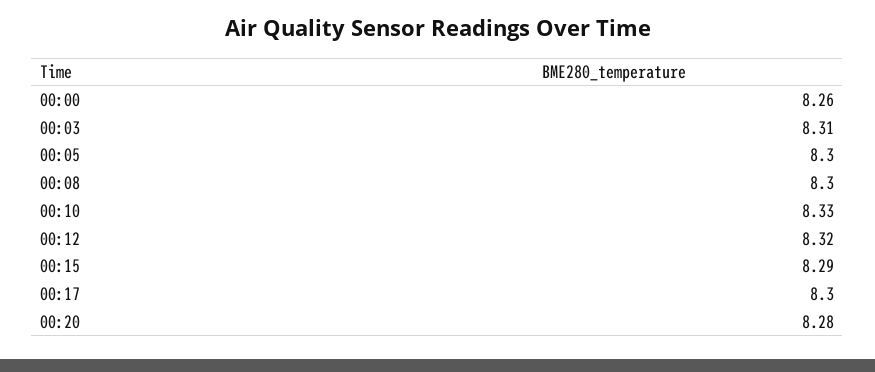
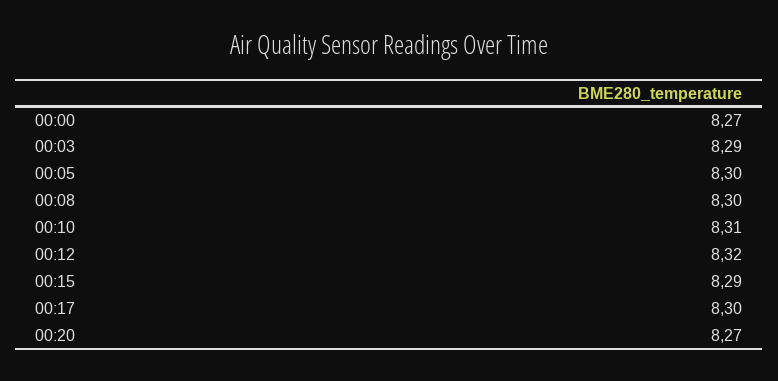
  {
-   "00:00": 8.26,
+   "00:00": 8.27,
-   "00:03": 8.31,
+   "00:03": 8.29,
    "00:05": 8.3,
    "00:08": 8.3,
-   "00:10": 8.33,
+   "00:10": 8.31,
    "00:12": 8.32,
    "00:15": 8.29,
    "00:17": 8.3,
-   "00:20": 8.28
+   "00:20": 8.27
  }

